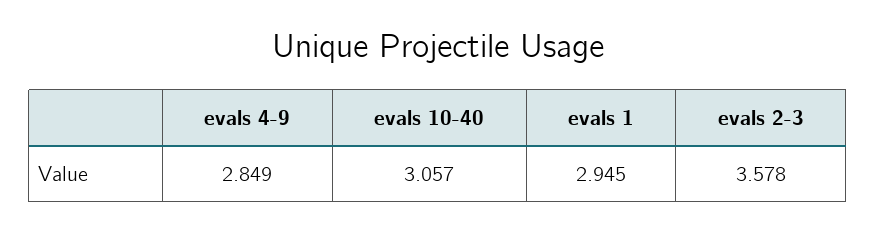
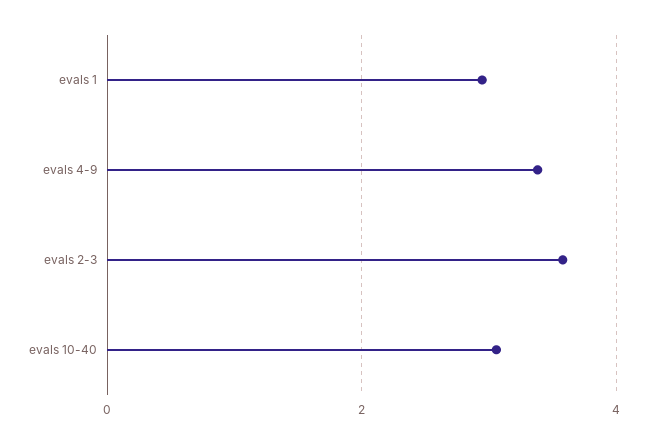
  {
-   "evals 4-9": 2.849,
+   "evals 4-9": 3.4,
    "evals 10-40": 3.057,
    "evals 1": 2.945,
    "evals 2-3": 3.578
  }

